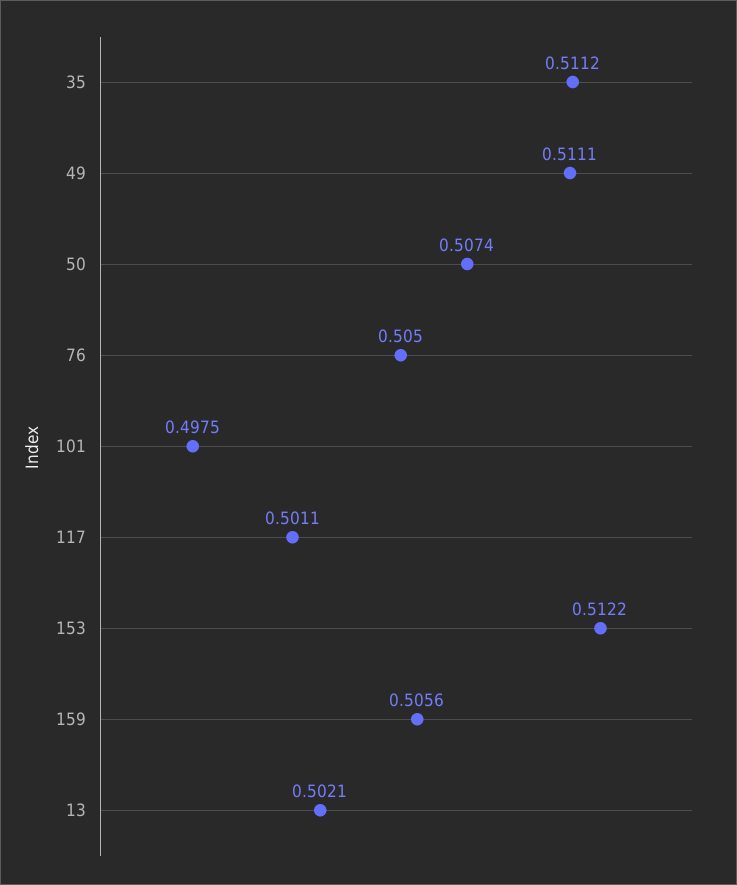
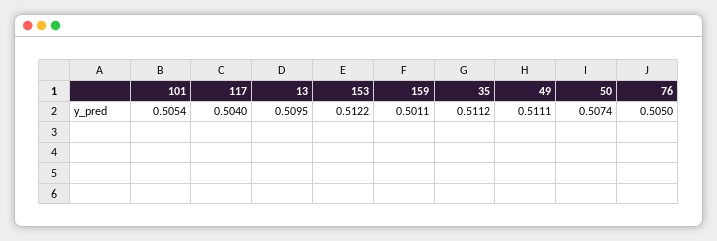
  {
    "35": 0.5112,
    "49": 0.5111,
    "50": 0.5074,
    "76": 0.505,
-   "101": 0.4975,
+   "101": 0.5054,
-   "117": 0.5011,
+   "117": 0.504,
    "153": 0.5122,
-   "159": 0.5056,
+   "159": 0.5011,
-   "13": 0.5021
+   "13": 0.5095
  }

